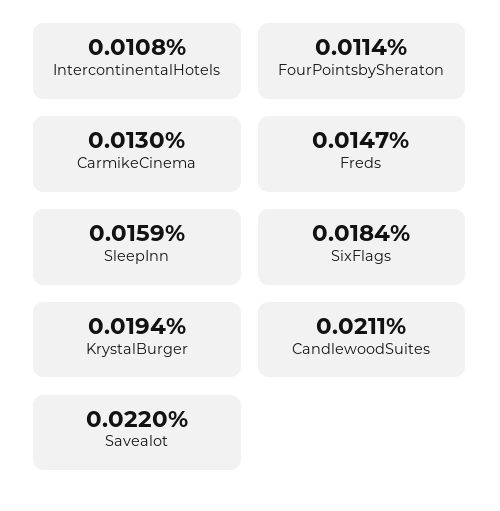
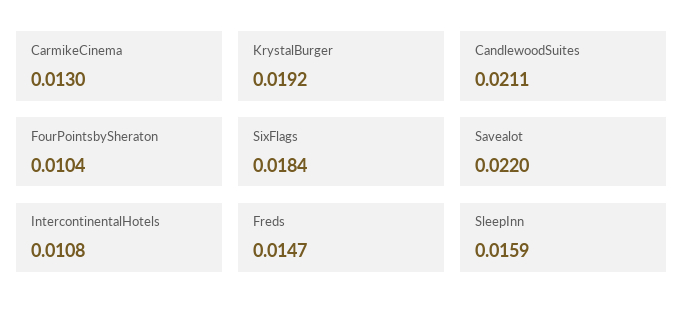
  {
    "IntercontinentalHotels": 0.0108,
-   "FourPointsbySheraton": 0.0114,
+   "FourPointsbySheraton": 0.0104,
    "CarmikeCinema": 0.013,
    "Freds": 0.0147,
    "SleepInn": 0.0159,
    "SixFlags": 0.0184,
-   "KrystalBurger": 0.0194,
+   "KrystalBurger": 0.0192,
    "CandlewoodSuites": 0.0211,
    "Savealot": 0.022
  }

